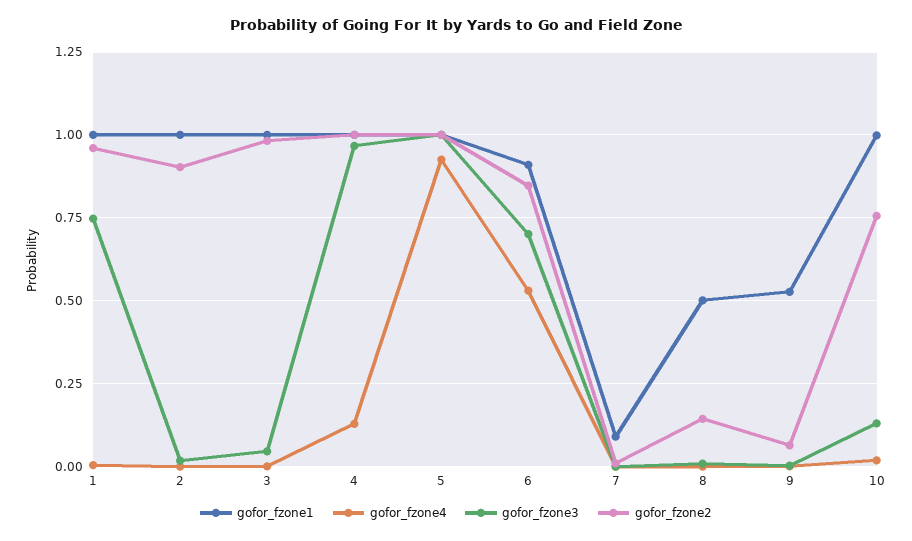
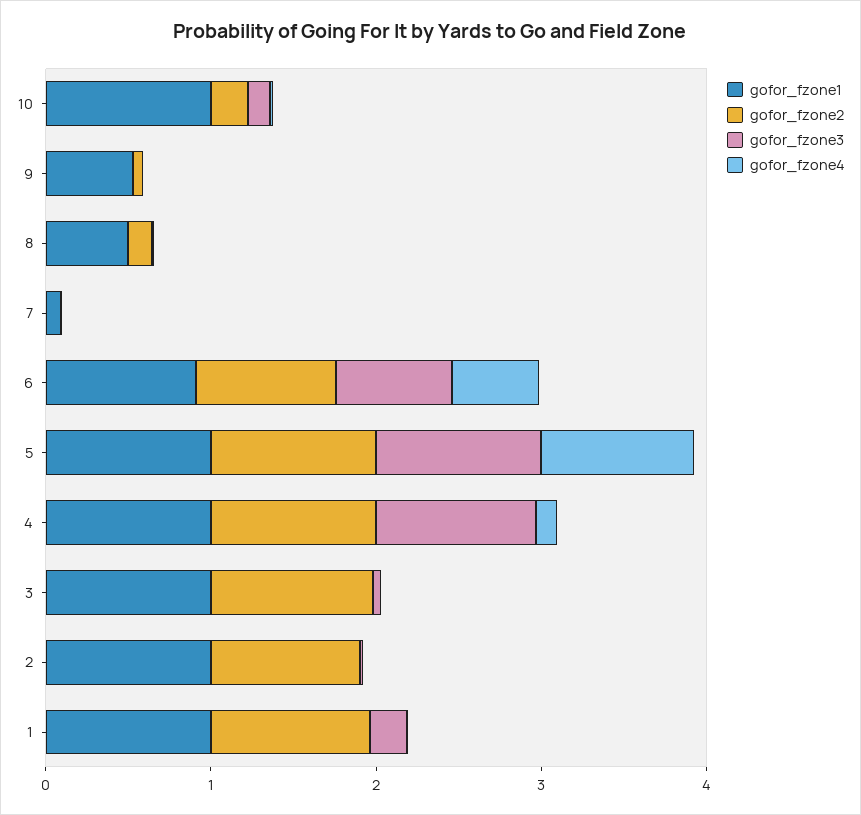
  {
    "gofor_fzone1": {
      "1": 1,
      "2": 1,
      "3": 1,
      "4": 1,
      "5": 1,
      "6": 0.9,
      "7": 0.1,
      "8": 0.5,
      "9": 0.525,
      "10": 1
    },
    "gofor_fzone4": {
      "1": 0,
      "2": 0,
      "3": 0,
      "4": 0.125,
      "5": 0.925,
      "6": 0.525,
      "7": 0,
      "8": 0,
      "9": 0,
      "10": 0.025
    },
    "gofor_fzone3": {
-     "1": 0.75,
+     "1": 0.2,
      "2": 0.025,
      "3": 0.05,
      "4": 0.975,
      "5": 1,
      "6": 0.7,
      "7": 0,
      "8": 0,
      "9": 0,
      "10": 0.125
    },
    "gofor_fzone2": {
      "1": 0.95,
      "2": 0.9,
      "3": 0.975,
      "4": 1,
      "5": 1,
      "6": 0.85,
      "7": 0,
      "8": 0.15,
      "9": 0.075,
-     "10": 0.75
+     "10": 0.2
    }
  }

